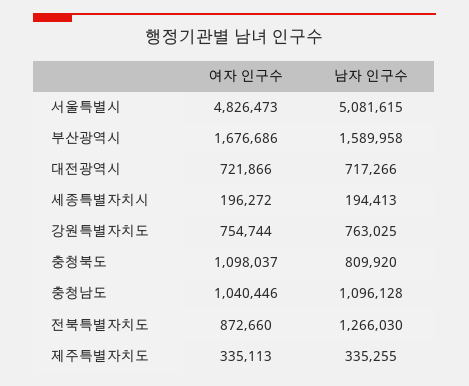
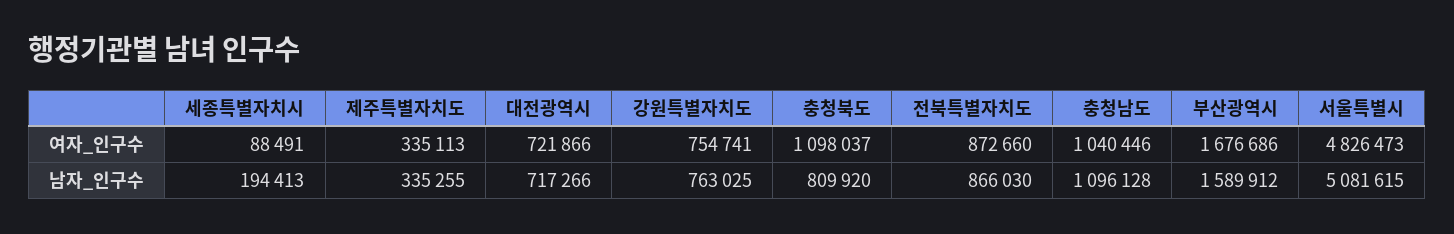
  {
    "여자 인구수": {
      "서울특별시": 4826473,
      "부산광역시": 1676686,
      "대전광역시": 721866,
-     "세종특별자치시": 196272,
+     "세종특별자치시": 88491,
-     "강원특별자치도": 754744,
+     "강원특별자치도": 754741,
      "충청북도": 1098037,
      "충청남도": 1040446,
      "전북특별자치도": 872660,
      "제주특별자치도": 335113
    },
    "남자 인구수": {
      "서울특별시": 5081615,
-     "부산광역시": 1589958,
+     "부산광역시": 1589912,
      "대전광역시": 717266,
      "세종특별자치시": 194413,
      "강원특별자치도": 763025,
      "충청북도": 809920,
      "충청남도": 1096128,
-     "전북특별자치도": 1266030,
+     "전북특별자치도": 866030,
      "제주특별자치도": 335255
    }
  }

